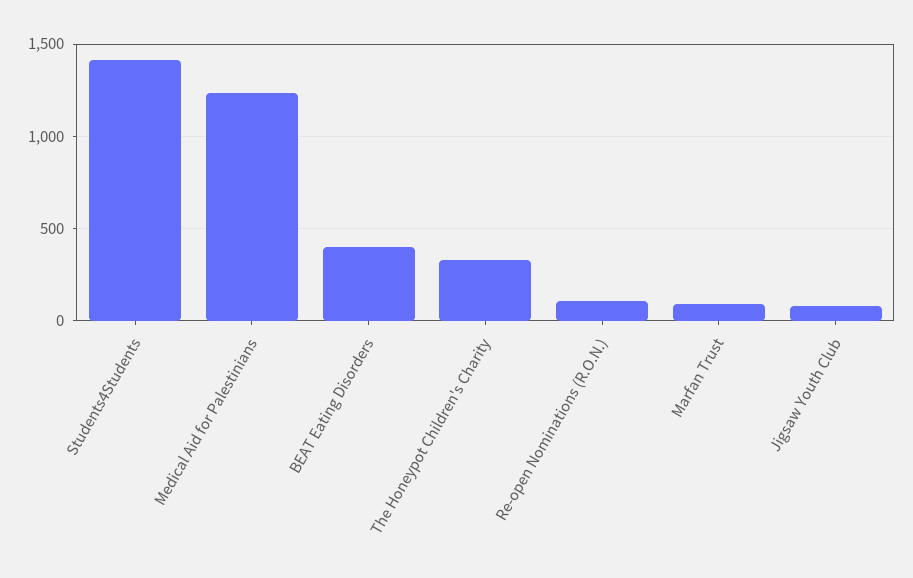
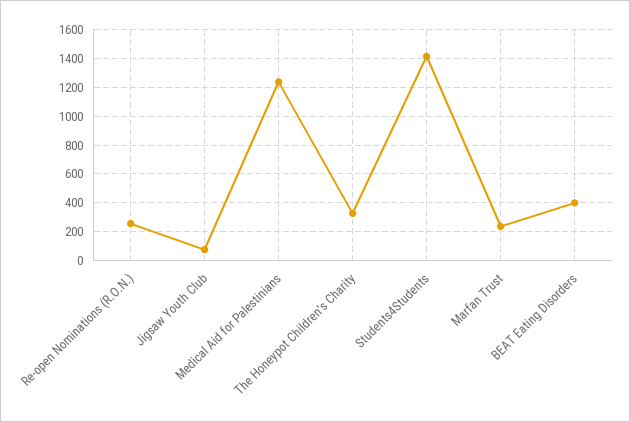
  {
    "Students4Students": 1400,
    "Medical Aid for Palestinians": 1250,
    "BEAT Eating Disorders": 400,
    "The Honeypot Children's Charity": 350,
-   "Re-open Nominations (R.O.N.)": 100,
+   "Re-open Nominations (R.O.N.)": 250,
-   "Marfan Trust": 100,
+   "Marfan Trust": 250,
    "Jigsaw Youth Club": 100
  }

